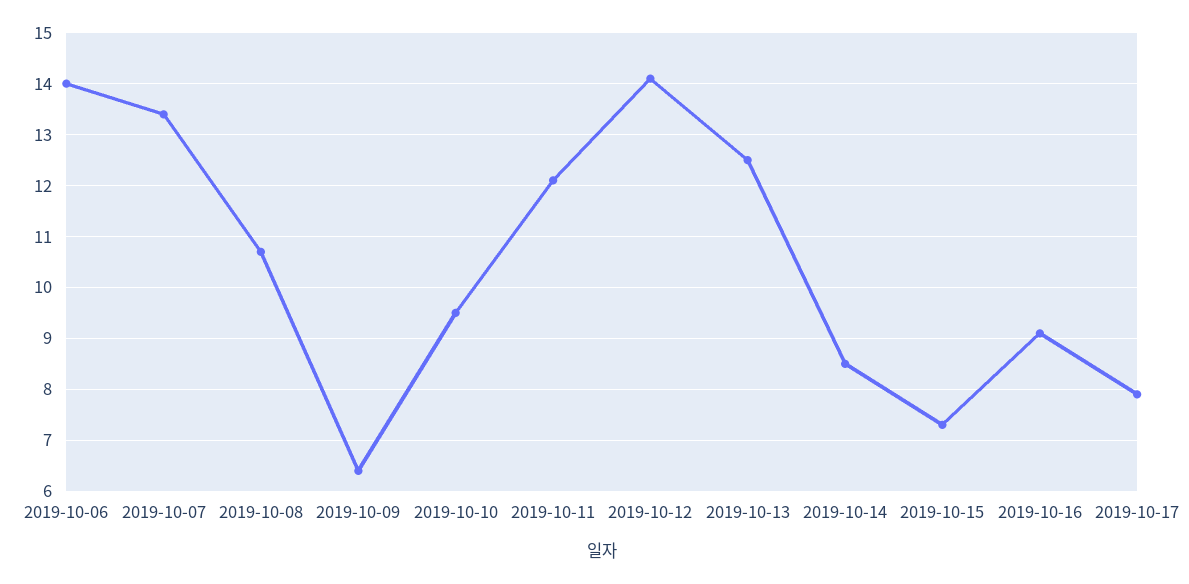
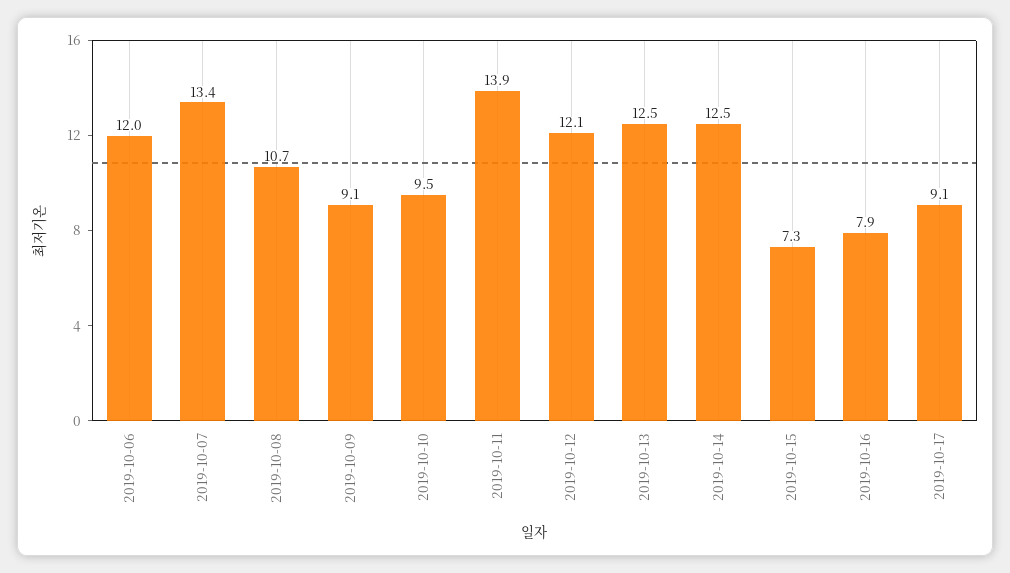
  {
-   "2019-10-06": 14,
+   "2019-10-06": 12,
    "2019-10-07": 13.4,
    "2019-10-08": 10.7,
-   "2019-10-09": 6.5,
+   "2019-10-09": 9.1,
    "2019-10-10": 9.5,
-   "2019-10-11": 12,
+   "2019-10-11": 13.9,
-   "2019-10-12": 14,
+   "2019-10-12": 12.1,
    "2019-10-13": 12.5,
-   "2019-10-14": 8.5,
+   "2019-10-14": 12.5,
    "2019-10-15": 7.3,
-   "2019-10-16": 9,
+   "2019-10-16": 7.9,
-   "2019-10-17": 8
+   "2019-10-17": 9.1
  }

